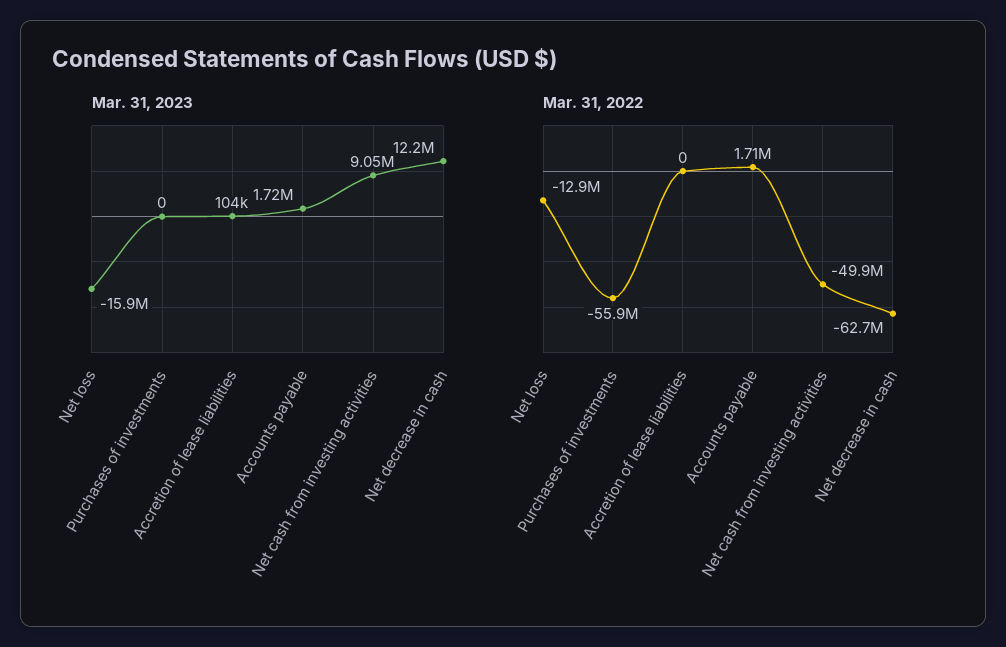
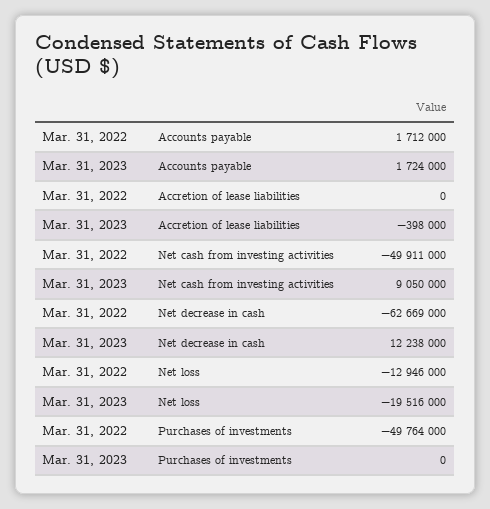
  {
    "Mar. 31, 2023": {
-     "Net loss": -15900000,
+     "Net loss": -19516000,
      "Purchases of investments": 0,
-     "Accretion of lease liabilities": 104000,
+     "Accretion of lease liabilities": -398000,
      "Accounts payable": 1724000,
      "Net cash from investing activities": 9050000,
      "Net decrease in cash": 12238000
    },
    "Mar. 31, 2022": {
      "Net loss": -12946000,
-     "Purchases of investments": -55900000,
+     "Purchases of investments": -49764000,
      "Accretion of lease liabilities": 0,
      "Accounts payable": 1712000,
      "Net cash from investing activities": -49911000,
      "Net decrease in cash": -62669000
    }
  }

